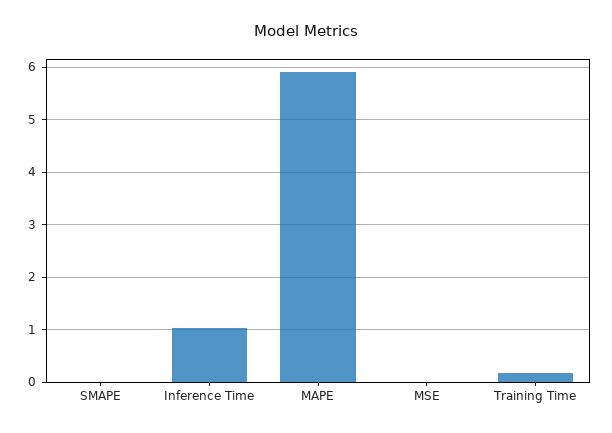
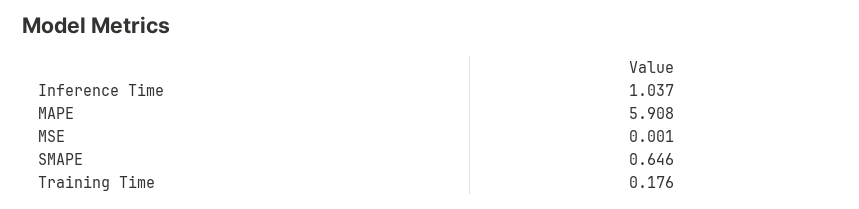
  {
-   "SMAPE": 0,
+   "SMAPE": 0.646,
    "Inference Time": 1.037,
    "MAPE": 5.908,
    "MSE": 0.001,
    "Training Time": 0.176
  }

